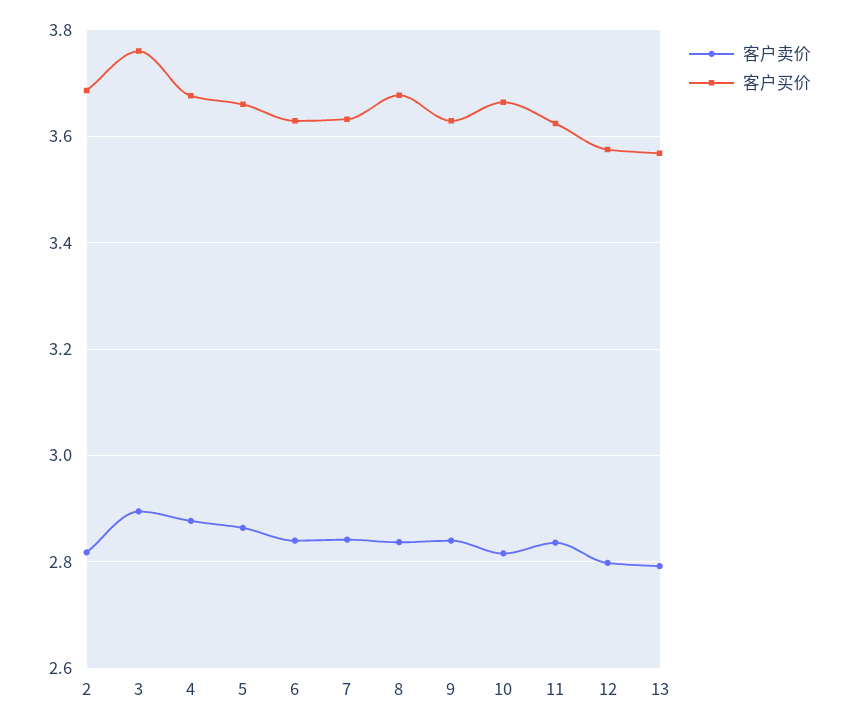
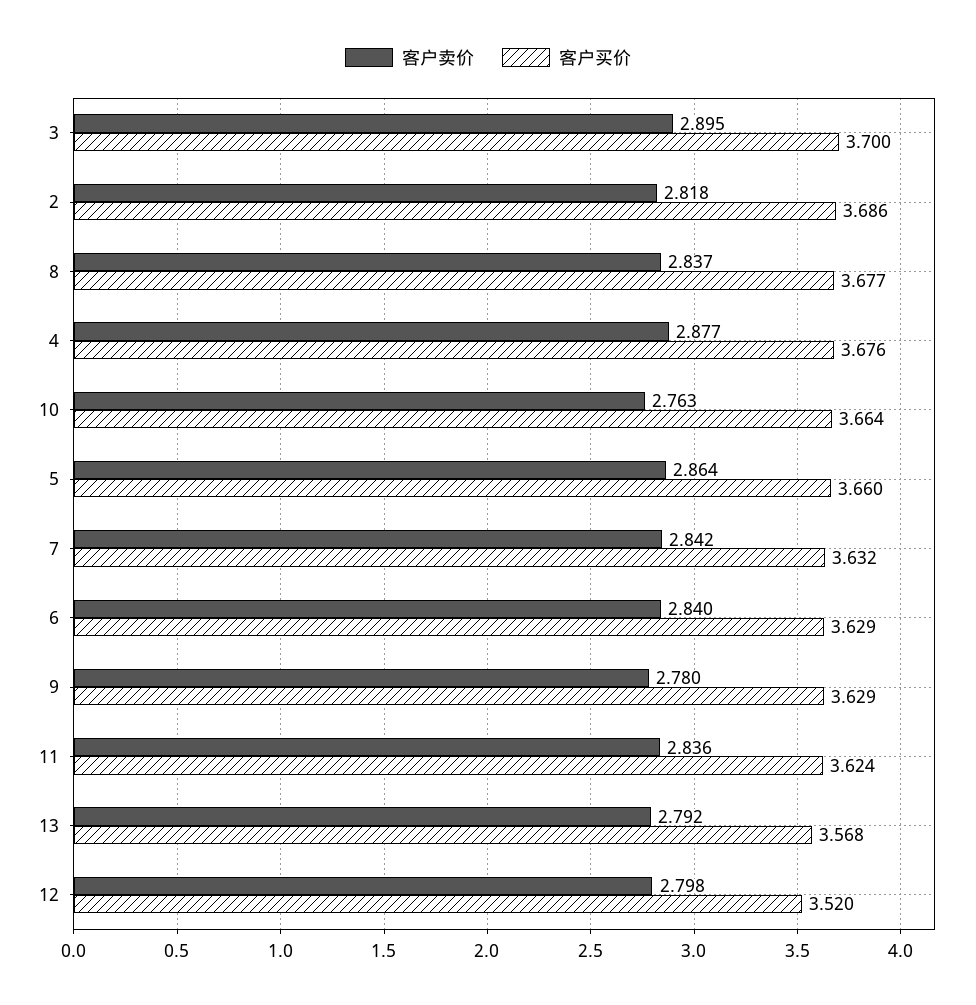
  {
    "客户卖价": {
      "2": 2.818,
      "3": 2.895,
      "4": 2.877,
      "5": 2.864,
      "6": 2.84,
      "7": 2.842,
      "8": 2.837,
-     "9": 2.84,
+     "9": 2.78,
-     "10": 2.82,
+     "10": 2.763,
      "11": 2.836,
      "12": 2.798,
      "13": 2.792
    },
    "客户买价": {
      "2": 3.686,
-     "3": 3.76,
+     "3": 3.7,
      "4": 3.676,
      "5": 3.66,
      "6": 3.629,
      "7": 3.632,
      "8": 3.677,
      "9": 3.629,
      "10": 3.664,
      "11": 3.624,
-     "12": 3.58,
+     "12": 3.52,
      "13": 3.568
    }
  }

